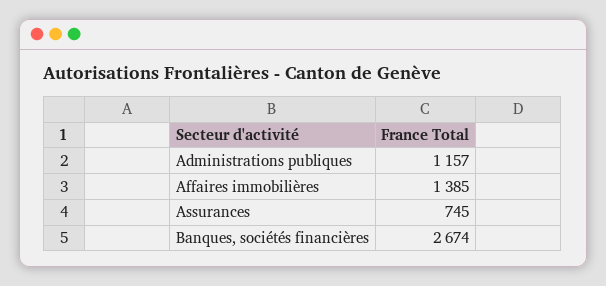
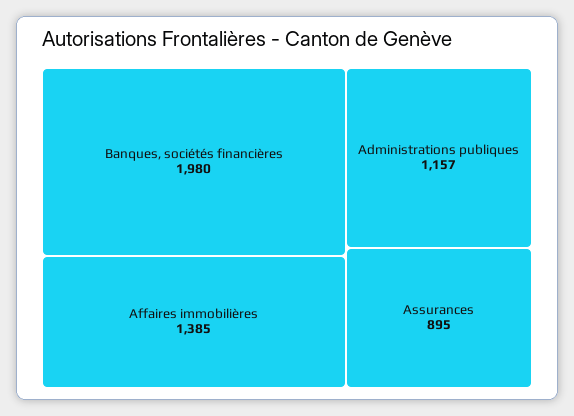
  {
    "Administrations publiques": 1157,
    "Affaires immobilières": 1385,
-   "Assurances": 745,
+   "Assurances": 895,
-   "Banques, sociétés financières": 2674
+   "Banques, sociétés financières": 1980
  }

